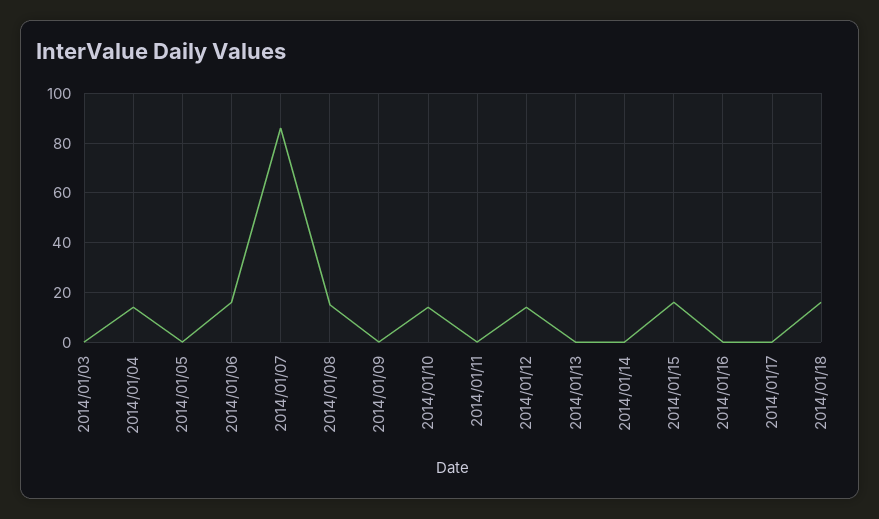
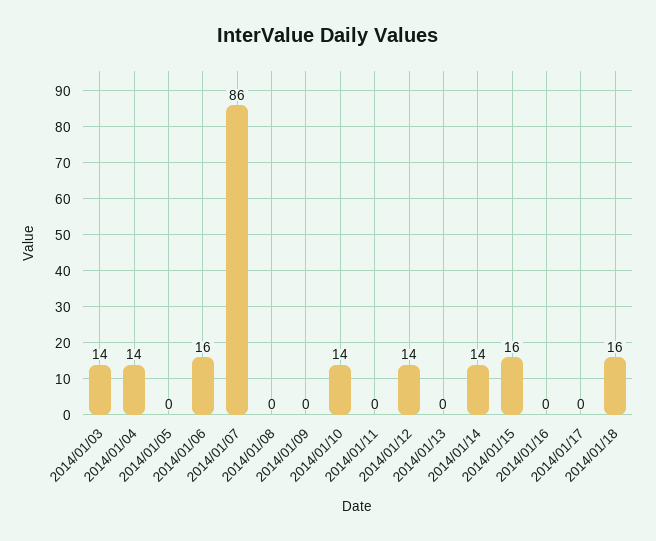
  {
-   "2014/01/03": 0,
+   "2014/01/03": 14,
    "2014/01/04": 14,
    "2014/01/05": 0,
    "2014/01/06": 16,
    "2014/01/07": 86,
-   "2014/01/08": 15,
+   "2014/01/08": 0,
    "2014/01/09": 0,
    "2014/01/10": 14,
    "2014/01/11": 0,
    "2014/01/12": 14,
    "2014/01/13": 0,
-   "2014/01/14": 0,
+   "2014/01/14": 14,
    "2014/01/15": 16,
    "2014/01/16": 0,
    "2014/01/17": 0,
    "2014/01/18": 16
  }

